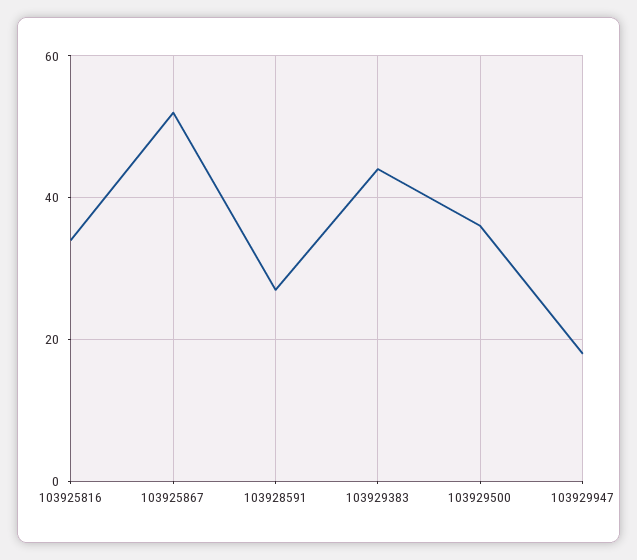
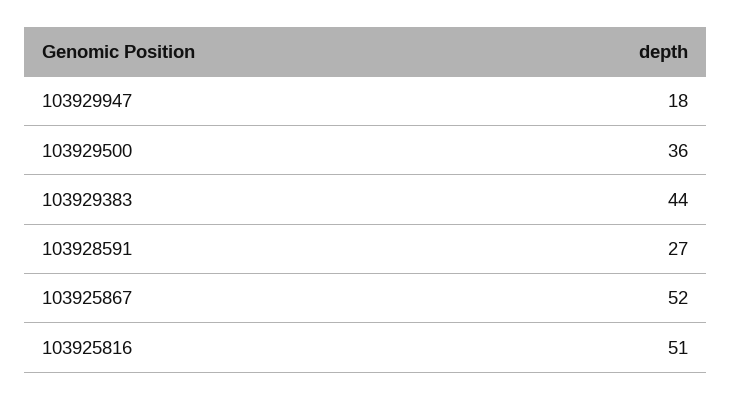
  {
-   "103925816": 35,
+   "103925816": 51,
    "103925867": 52,
    "103928591": 27,
    "103929383": 44,
    "103929500": 36,
    "103929947": 18
  }

